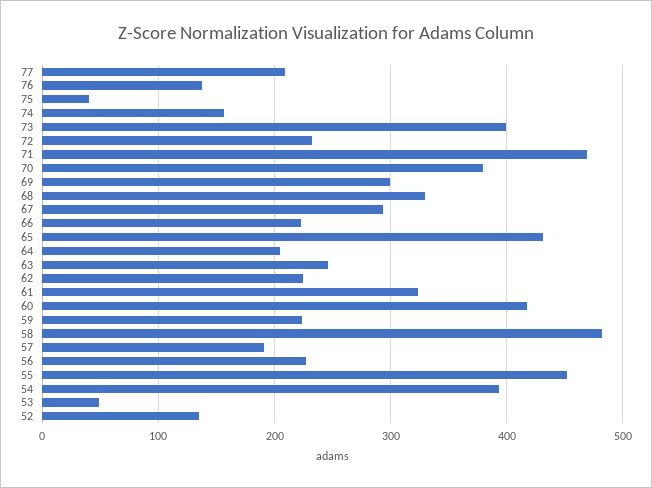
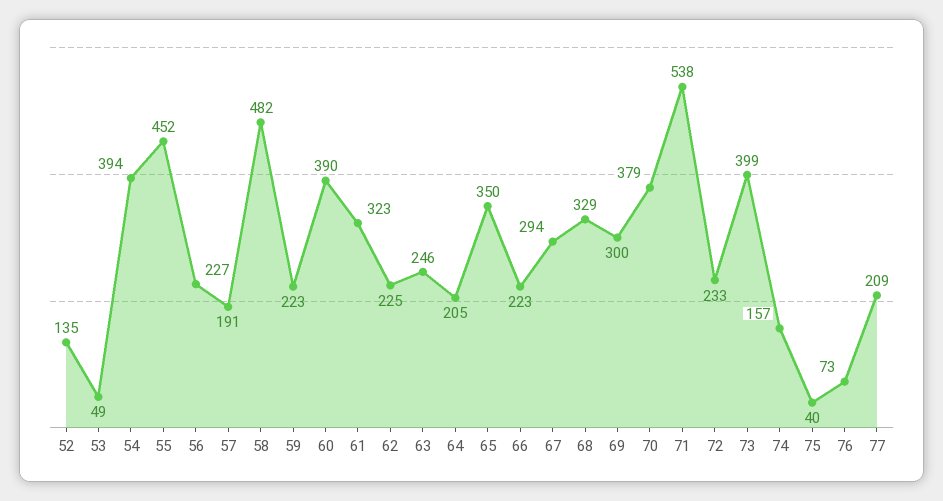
  {
    "77": 209,
-   "76": 140,
+   "76": 73,
    "75": 40,
    "74": 157,
    "73": 399,
    "72": 233,
-   "71": 470,
+   "71": 538,
    "70": 379,
    "69": 300,
    "68": 329,
    "67": 294,
    "66": 223,
-   "65": 430,
+   "65": 350,
    "64": 205,
    "63": 246,
    "62": 225,
    "61": 323,
-   "60": 420,
+   "60": 390,
    "59": 223,
    "58": 482,
    "57": 191,
    "56": 227,
    "55": 452,
    "54": 394,
    "53": 49,
    "52": 135
  }

